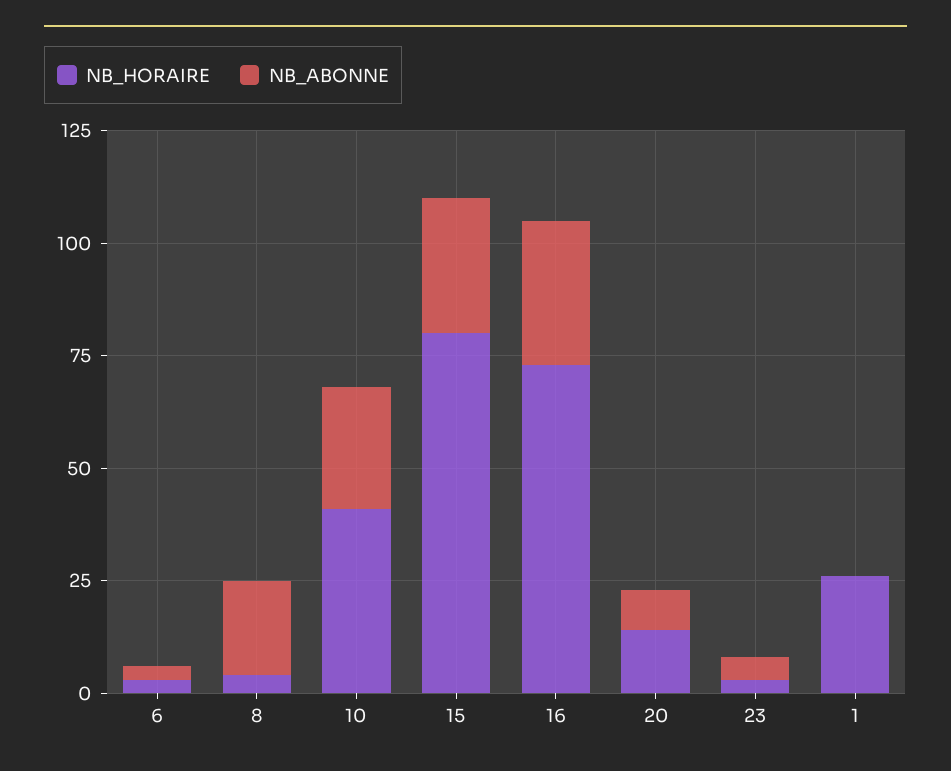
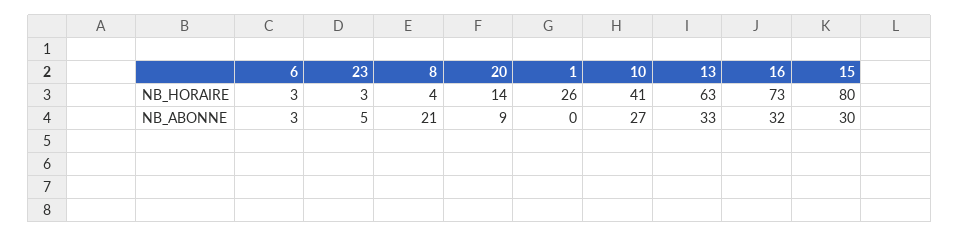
  {
    "NB_HORAIRE": {
      "6": 3,
      "8": 4,
      "10": 41,
      "15": 80,
      "16": 73,
      "20": 14,
      "23": 3,
-     "1": 26
+     "1": 26,
+     "13": 63
    },
    "NB_ABONNE": {
      "6": 3,
      "8": 21,
      "10": 27,
      "15": 30,
      "16": 32,
      "20": 9,
      "23": 5,
-     "1": 0
+     "1": 0,
+     "13": 33
    }
  }

